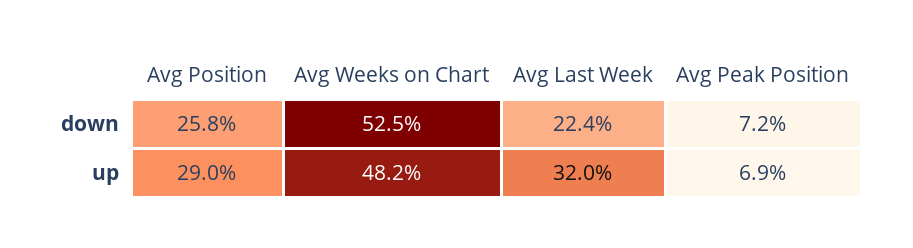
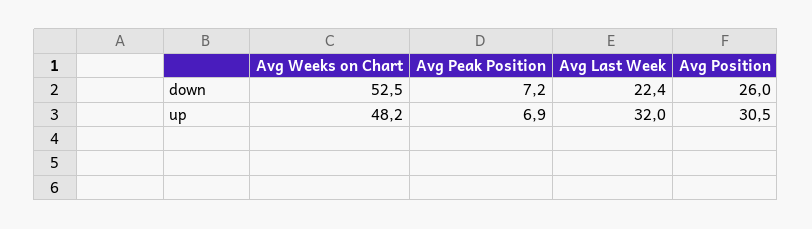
  {
    "Avg Position": {
-     "down": 25.8,
+     "down": 26,
-     "up": 29
+     "up": 30.5
    },
    "Avg Weeks on Chart": {
      "down": 52.5,
      "up": 48.2
    },
    "Avg Last Week": {
      "down": 22.4,
      "up": 32
    },
    "Avg Peak Position": {
      "down": 7.2,
      "up": 6.9
    }
  }

